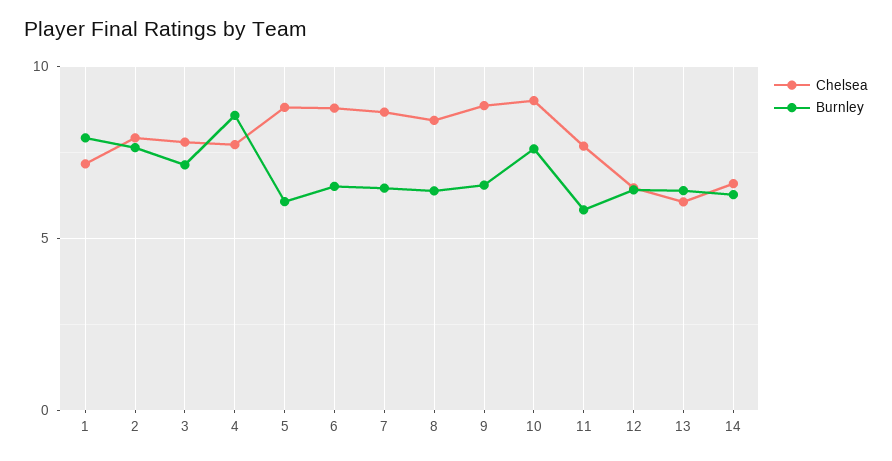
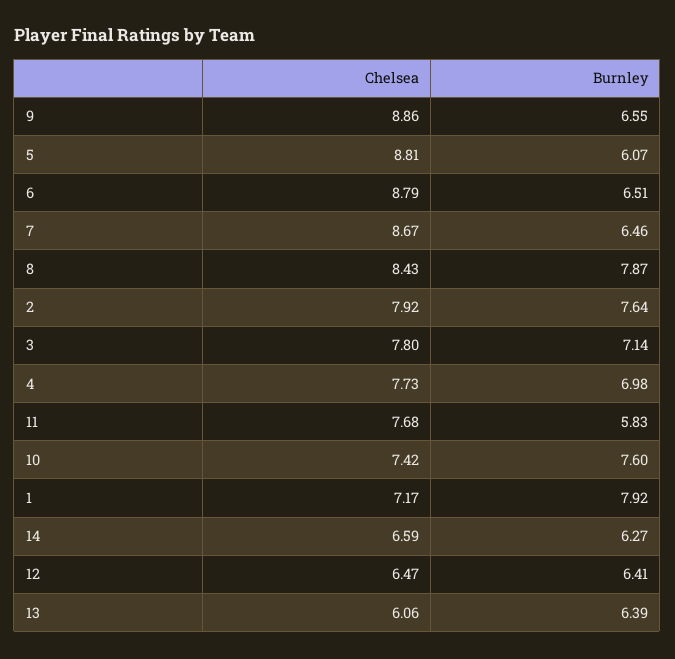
  {
    "Chelsea": {
      "1": 7.17,
      "2": 7.92,
      "3": 7.8,
      "4": 7.73,
      "5": 8.81,
      "6": 8.79,
      "7": 8.67,
      "8": 8.43,
      "9": 8.86,
-     "10": 9,
+     "10": 7.42,
      "11": 7.68,
      "12": 6.47,
      "13": 6.06,
      "14": 6.59
    },
    "Burnley": {
      "1": 7.92,
      "2": 7.64,
      "3": 7.14,
-     "4": 8.5,
+     "4": 6.98,
      "5": 6.07,
      "6": 6.51,
      "7": 6.46,
-     "8": 6.5,
+     "8": 7.87,
      "9": 6.55,
      "10": 7.6,
      "11": 5.83,
      "12": 6.41,
      "13": 6.39,
      "14": 6.27
    }
  }

